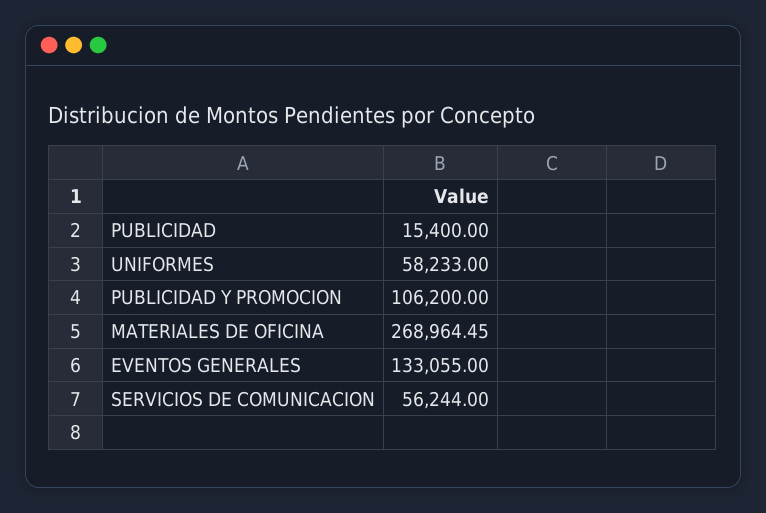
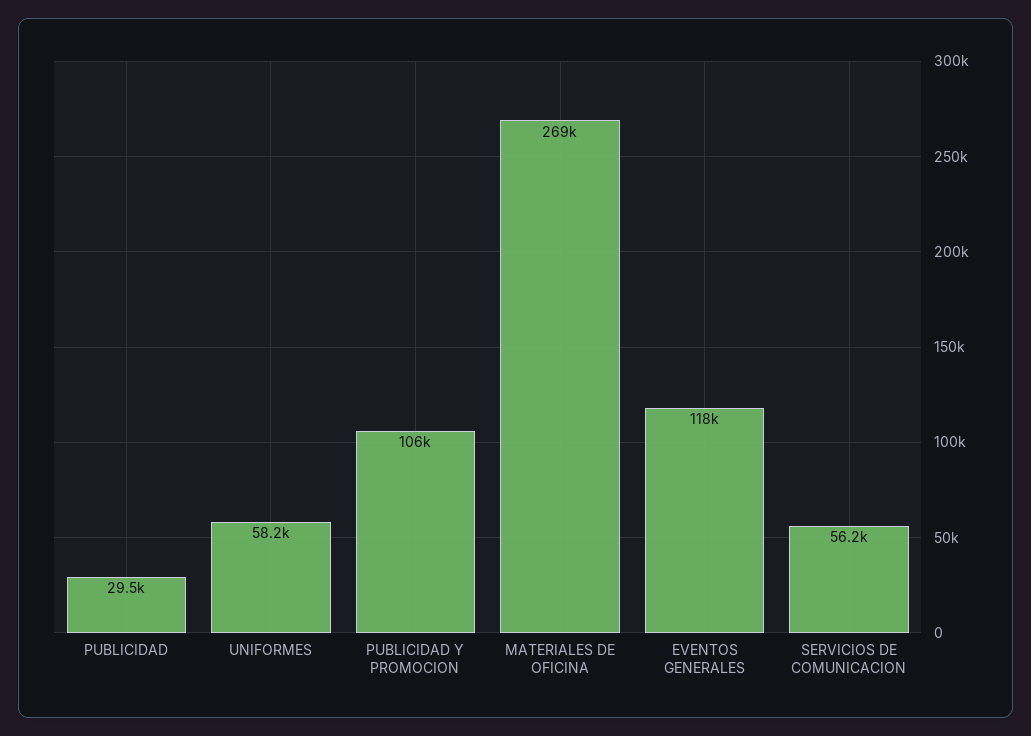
  {
-   "PUBLICIDAD": 15400,
+   "PUBLICIDAD": 29500,
    "UNIFORMES": 58233,
    "PUBLICIDAD Y PROMOCION": 106200,
    "MATERIALES DE OFICINA": 268964.45,
-   "EVENTOS GENERALES": 133055,
+   "EVENTOS GENERALES": 118000,
    "SERVICIOS DE COMUNICACION": 56244
  }

